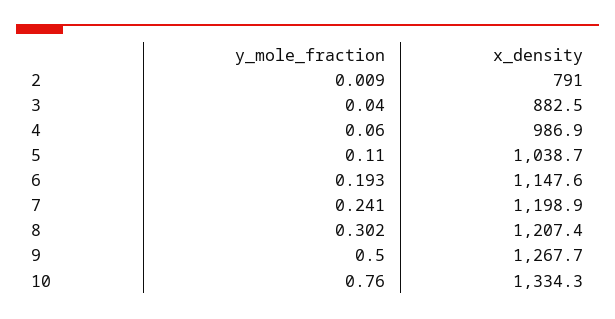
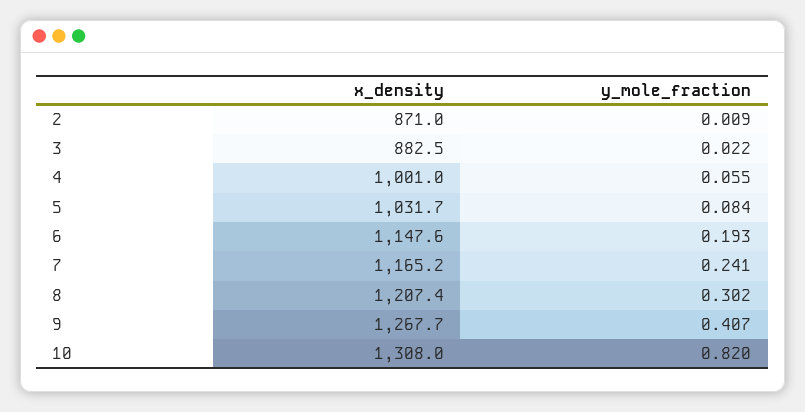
  {
    "y_mole_fraction": {
      "2": 0.009,
-     "3": 0.04,
+     "3": 0.022,
-     "4": 0.06,
+     "4": 0.055,
-     "5": 0.11,
+     "5": 0.084,
      "6": 0.193,
      "7": 0.241,
      "8": 0.302,
-     "9": 0.5,
+     "9": 0.407,
-     "10": 0.76
+     "10": 0.82
    },
    "x_density": {
-     "2": 791,
+     "2": 871,
      "3": 882.5,
-     "4": 986.9,
+     "4": 1001,
-     "5": 1038.7,
+     "5": 1031.7,
      "6": 1147.6,
-     "7": 1198.9,
+     "7": 1165.2,
      "8": 1207.4,
      "9": 1267.7,
-     "10": 1334.3
+     "10": 1308
    }
  }

